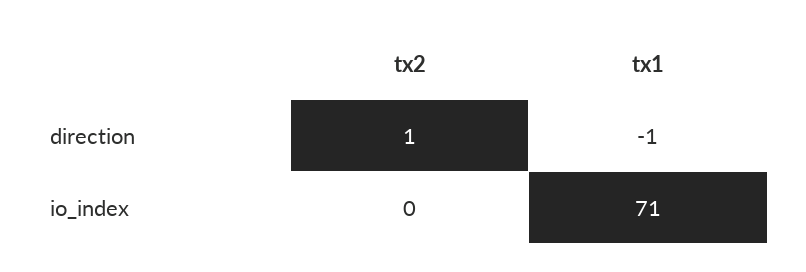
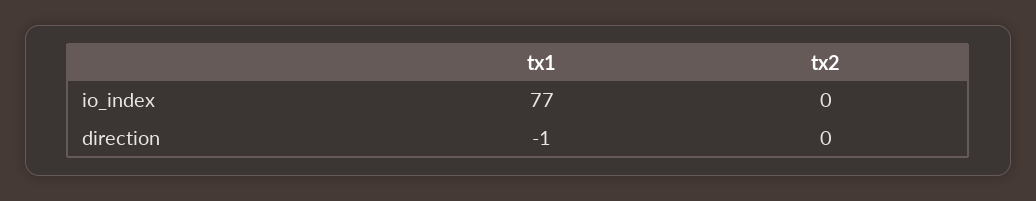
  {
    "tx2": {
-     "direction": 1,
+     "direction": 0,
      "io_index": 0
    },
    "tx1": {
      "direction": -1,
-     "io_index": 71
+     "io_index": 77
    }
  }

